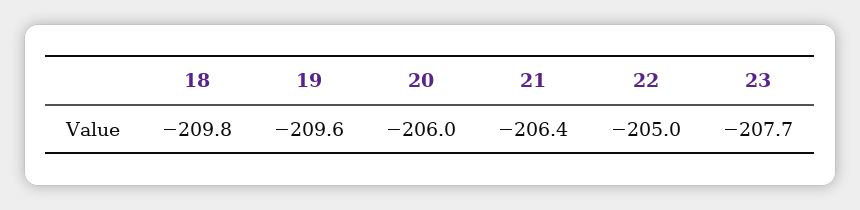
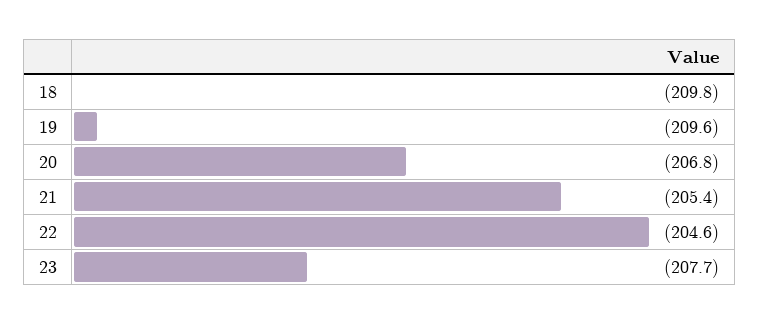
  {
    "18": -209.8,
    "19": -209.6,
-   "20": -206,
+   "20": -206.8,
-   "21": -206.4,
+   "21": -205.4,
-   "22": -205,
+   "22": -204.6,
    "23": -207.7
  }

